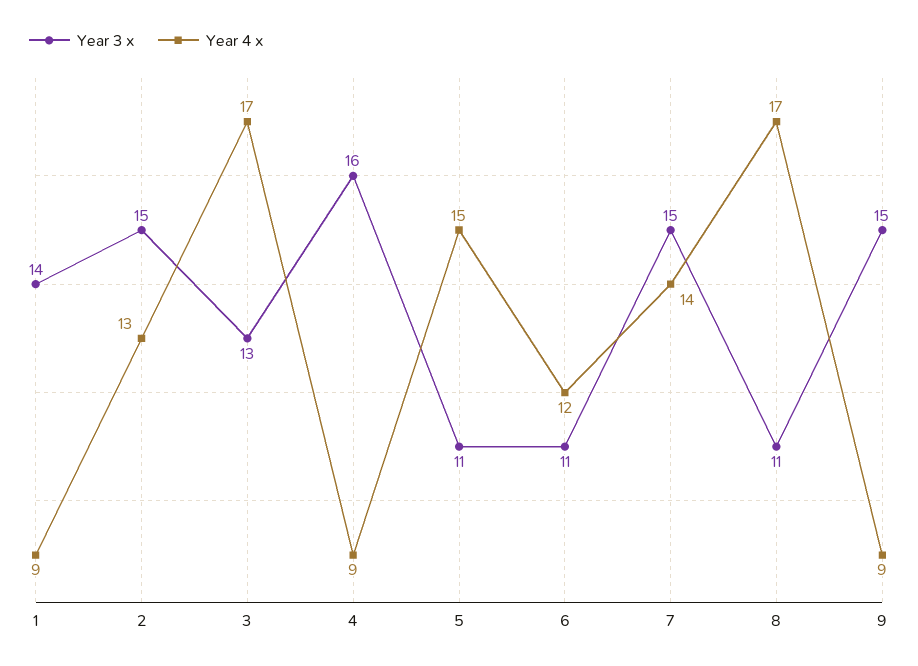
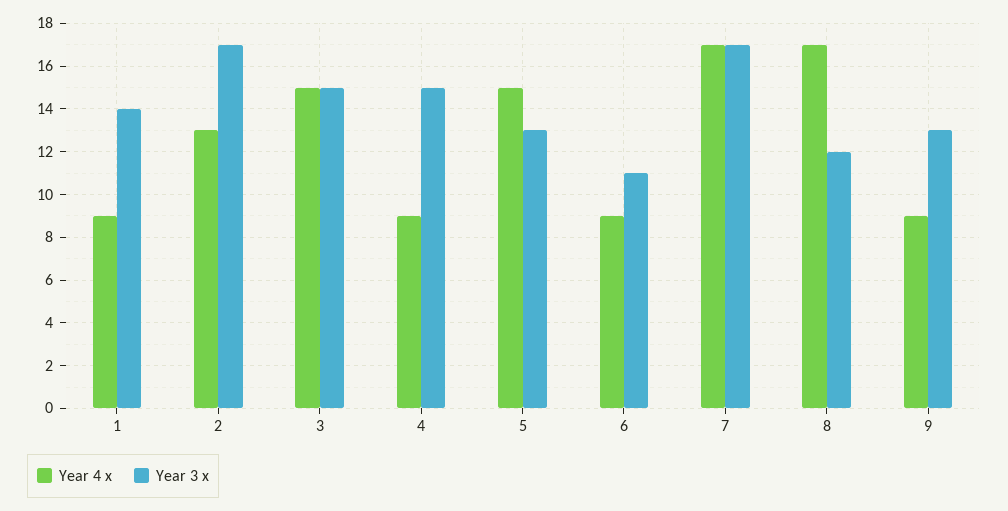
  {
    "Year 3 x": {
      "1": 14,
-     "2": 15,
+     "2": 17,
-     "3": 13,
+     "3": 15,
-     "4": 16,
+     "4": 15,
-     "5": 11,
+     "5": 13,
      "6": 11,
-     "7": 15,
+     "7": 17,
-     "8": 11,
+     "8": 12,
-     "9": 15
+     "9": 13
    },
    "Year 4 x": {
      "1": 9,
      "2": 13,
-     "3": 17,
+     "3": 15,
      "4": 9,
      "5": 15,
-     "6": 12,
+     "6": 9,
-     "7": 14,
+     "7": 17,
      "8": 17,
      "9": 9
    }
  }

